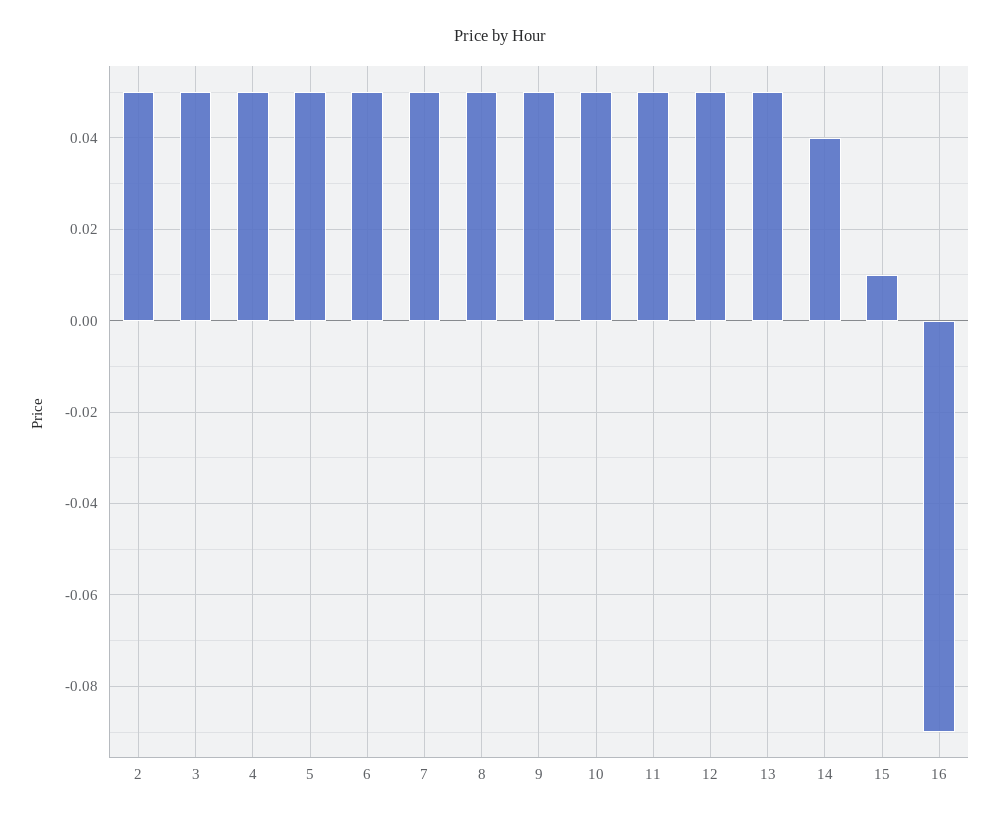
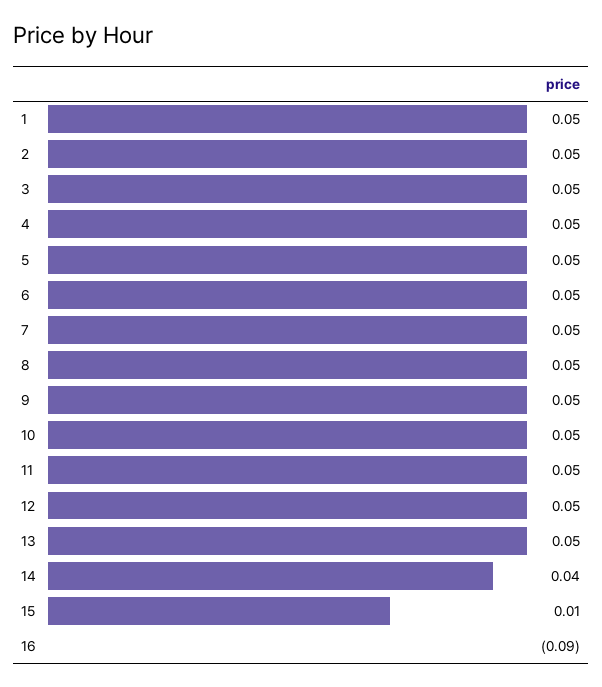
  {
    "2": 0.05,
    "3": 0.05,
    "4": 0.05,
    "5": 0.05,
    "6": 0.05,
    "7": 0.05,
    "8": 0.05,
    "9": 0.05,
    "10": 0.05,
    "11": 0.05,
    "12": 0.05,
    "13": 0.05,
    "14": 0.04,
    "15": 0.01,
-   "16": -0.09
+   "16": -0.09,
+   "1": 0.05
  }

